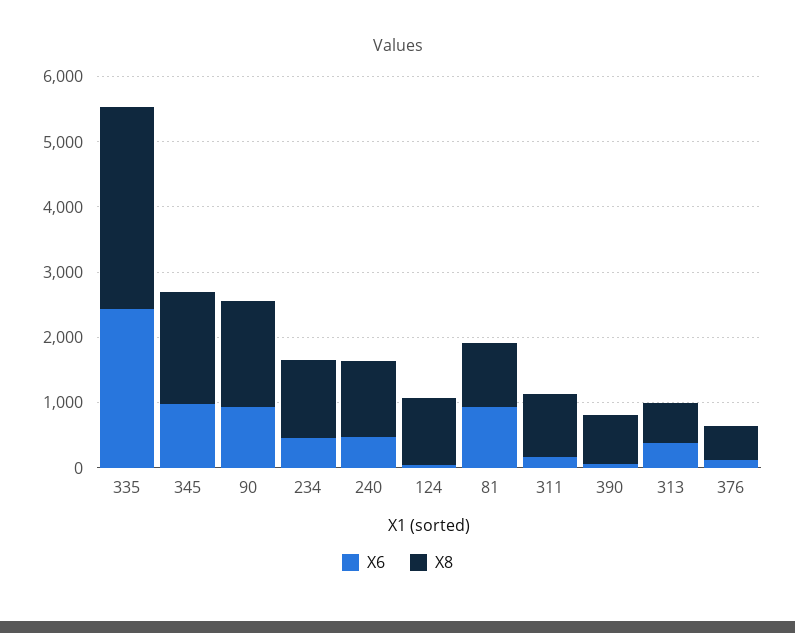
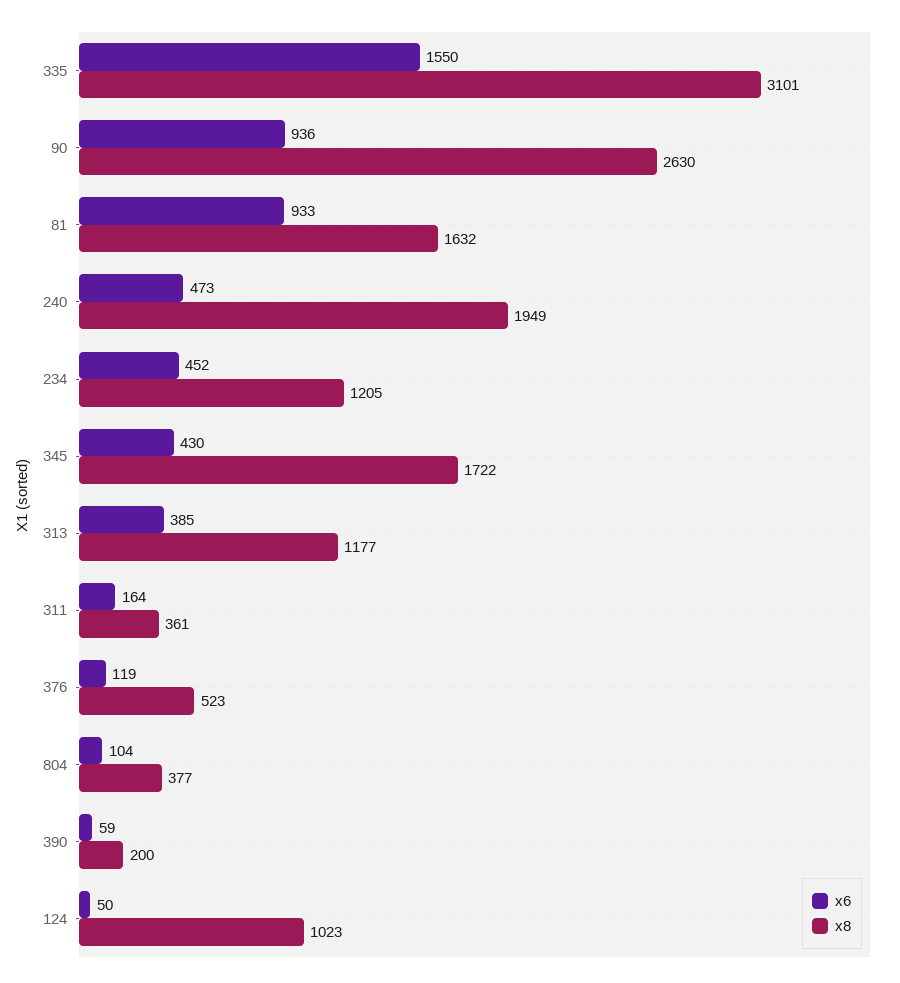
  {
    "X6": {
-     "335": 2400,
+     "335": 1550,
-     "345": 1000,
+     "345": 430,
      "90": 936,
      "234": 452,
      "240": 473,
      "124": 50,
      "81": 933,
      "311": 164,
      "390": 59,
      "313": 385,
-     "376": 119
+     "376": 119,
+     "804": 104
    },
    "X8": {
      "335": 3101,
      "345": 1722,
-     "90": 1600,
+     "90": 2630,
      "234": 1205,
-     "240": 1200,
+     "240": 1949,
      "124": 1023,
-     "81": 1000,
+     "81": 1632,
-     "311": 1000,
+     "311": 361,
-     "390": 800,
+     "390": 200,
-     "313": 600,
+     "313": 1177,
-     "376": 523
+     "376": 523,
+     "804": 377
    }
  }

